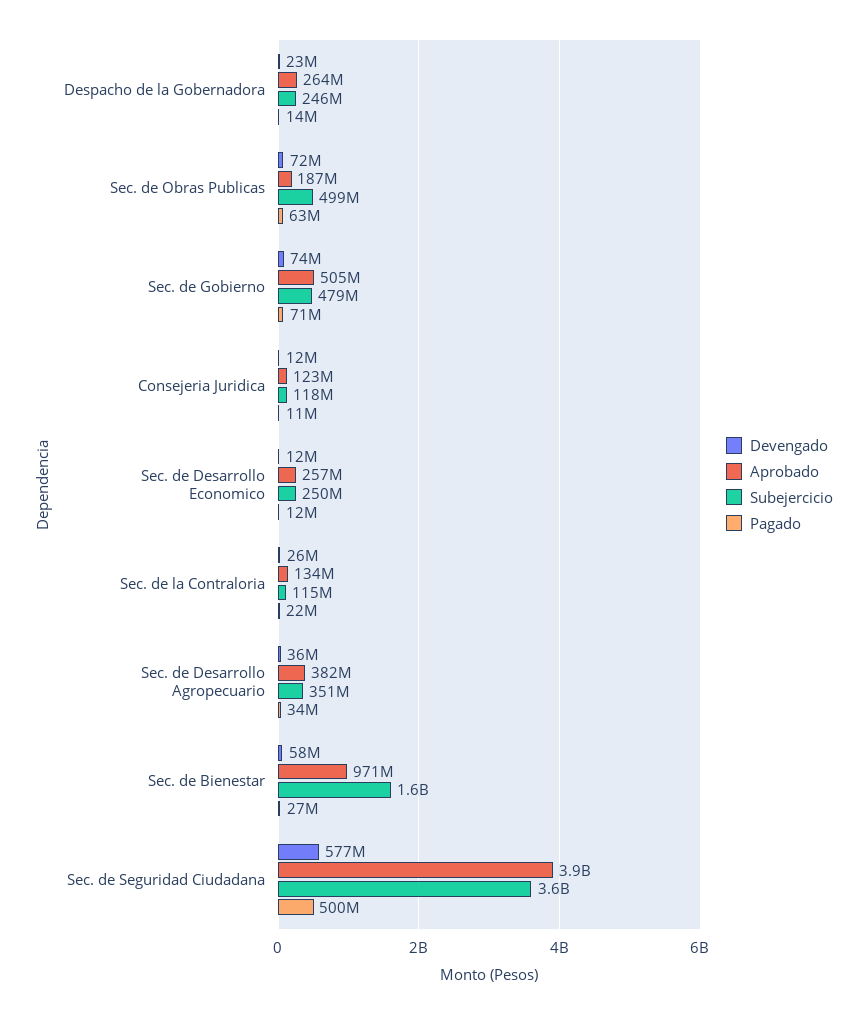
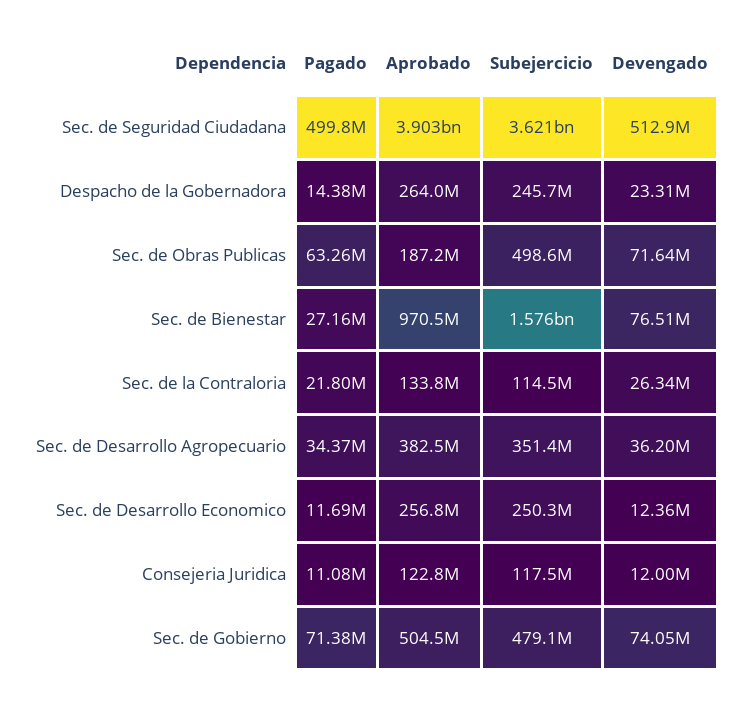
  {
    "Devengado": {
      "Despacho de la Gobernadora": 23310000,
      "Sec. de Obras Publicas": 71640000,
      "Sec. de Gobierno": 74050000,
      "Consejeria Juridica": 12000000,
      "Sec. de Desarrollo Economico": 12360000,
      "Sec. de la Contraloria": 26340000,
      "Sec. de Desarrollo Agropecuario": 36200000,
-     "Sec. de Bienestar": 58000000,
+     "Sec. de Bienestar": 76510000,
-     "Sec. de Seguridad Ciudadana": 577000000
+     "Sec. de Seguridad Ciudadana": 512900000
    },
    "Aprobado": {
      "Despacho de la Gobernadora": 264000000,
      "Sec. de Obras Publicas": 187200000,
      "Sec. de Gobierno": 504500000,
      "Consejeria Juridica": 122800000,
      "Sec. de Desarrollo Economico": 256800000,
      "Sec. de la Contraloria": 133800000,
      "Sec. de Desarrollo Agropecuario": 382500000,
      "Sec. de Bienestar": 970500000,
      "Sec. de Seguridad Ciudadana": 3903000000
    },
    "Subejercicio": {
      "Despacho de la Gobernadora": 245700000,
      "Sec. de Obras Publicas": 498600000,
      "Sec. de Gobierno": 479100000,
      "Consejeria Juridica": 117500000,
      "Sec. de Desarrollo Economico": 250300000,
      "Sec. de la Contraloria": 114500000,
      "Sec. de Desarrollo Agropecuario": 351400000,
      "Sec. de Bienestar": 1576000000,
      "Sec. de Seguridad Ciudadana": 3621000000
    },
    "Pagado": {
      "Despacho de la Gobernadora": 14380000,
      "Sec. de Obras Publicas": 63260000,
      "Sec. de Gobierno": 71380000,
      "Consejeria Juridica": 11080000,
      "Sec. de Desarrollo Economico": 11690000,
      "Sec. de la Contraloria": 21800000,
      "Sec. de Desarrollo Agropecuario": 34370000,
      "Sec. de Bienestar": 27160000,
      "Sec. de Seguridad Ciudadana": 499800000
    }
  }

